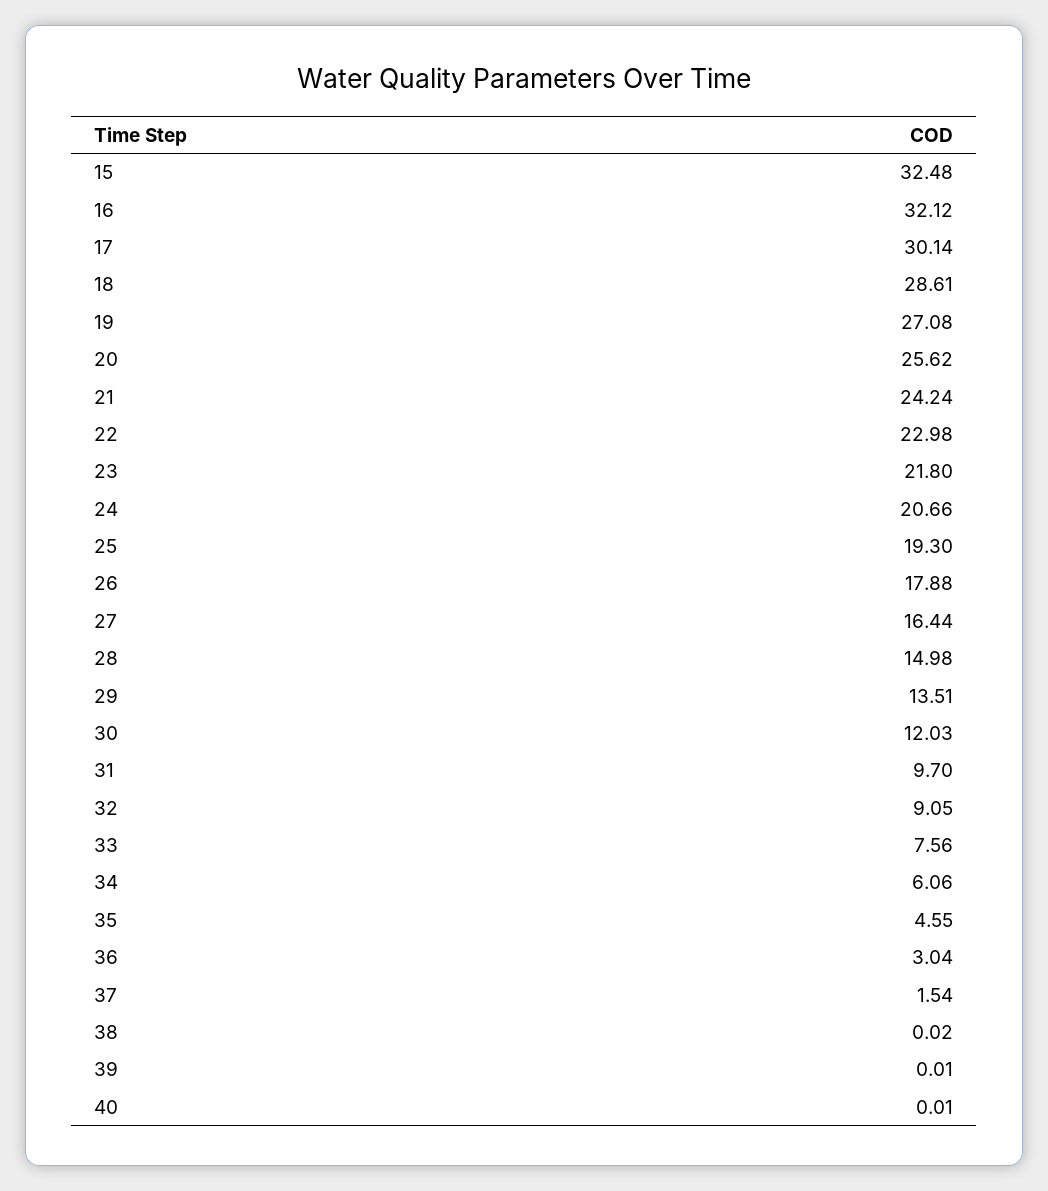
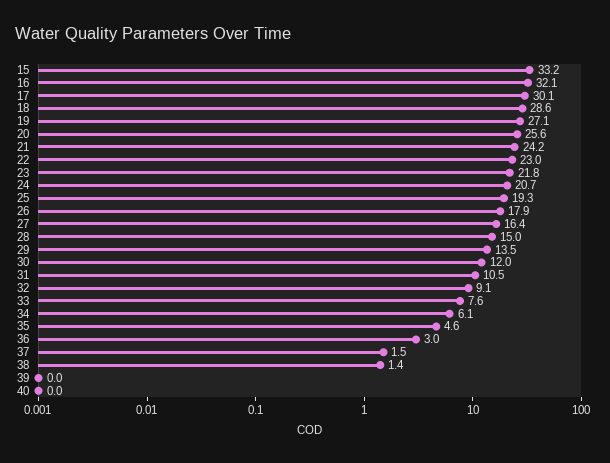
  {
-   "15": 32.48,
+   "15": 33.2,
    "16": 32.12,
    "17": 30.14,
    "18": 28.61,
    "19": 27.08,
    "20": 25.62,
    "21": 24.24,
    "22": 22.98,
    "23": 21.8,
    "24": 20.66,
    "25": 19.3,
    "26": 17.88,
    "27": 16.44,
    "28": 14.98,
    "29": 13.51,
    "30": 12.03,
-   "31": 9.7,
+   "31": 10.5,
    "32": 9.05,
    "33": 7.56,
    "34": 6.06,
    "35": 4.55,
    "36": 3.04,
    "37": 1.54,
-   "38": 0.02,
+   "38": 1.4,
    "39": 0.01,
    "40": 0.01
  }

